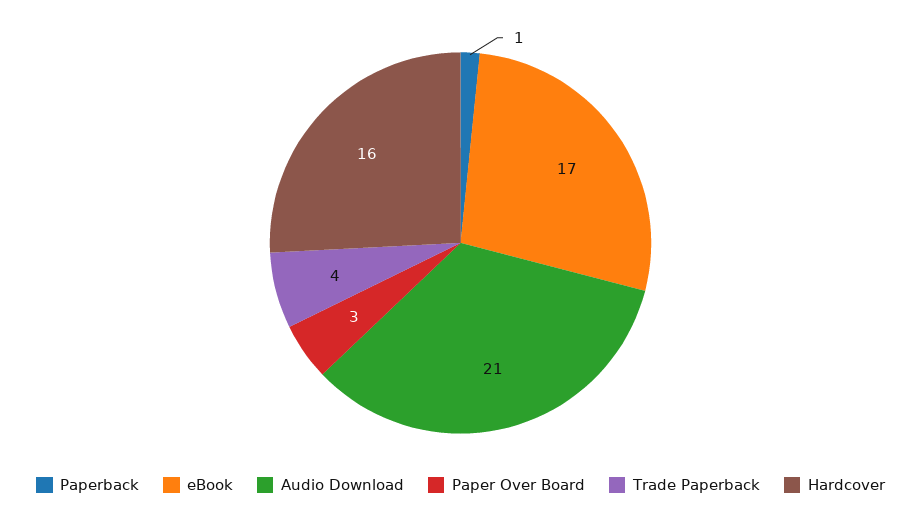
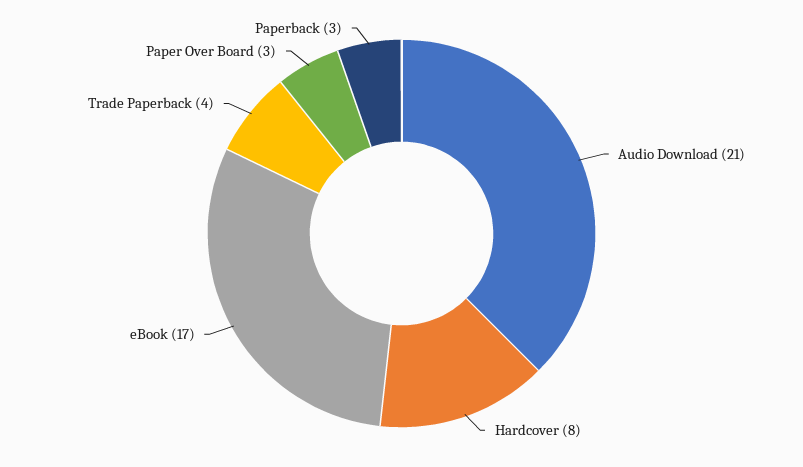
  {
-   "Paperback": 1,
+   "Paperback": 3,
    "eBook": 17,
    "Audio Download": 21,
    "Paper Over Board": 3,
    "Trade Paperback": 4,
-   "Hardcover": 16
+   "Hardcover": 8
  }

